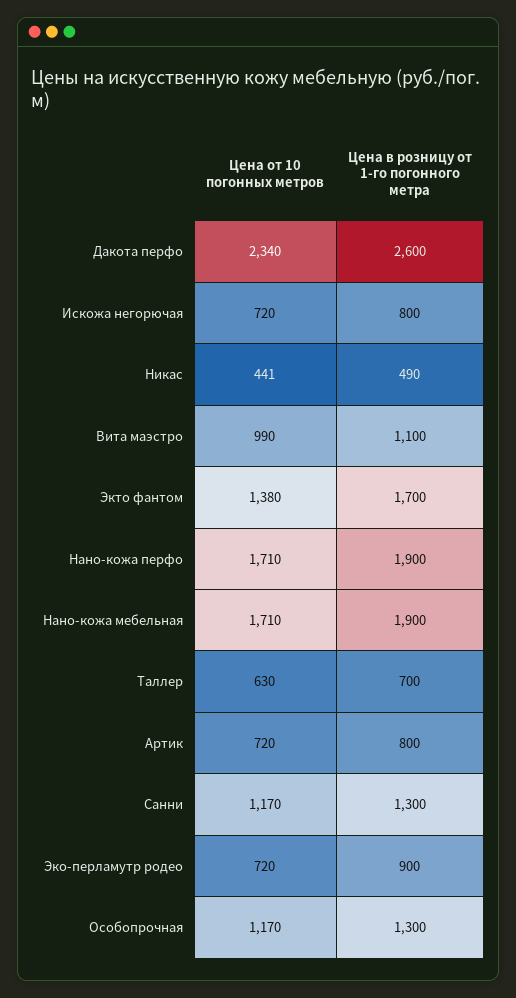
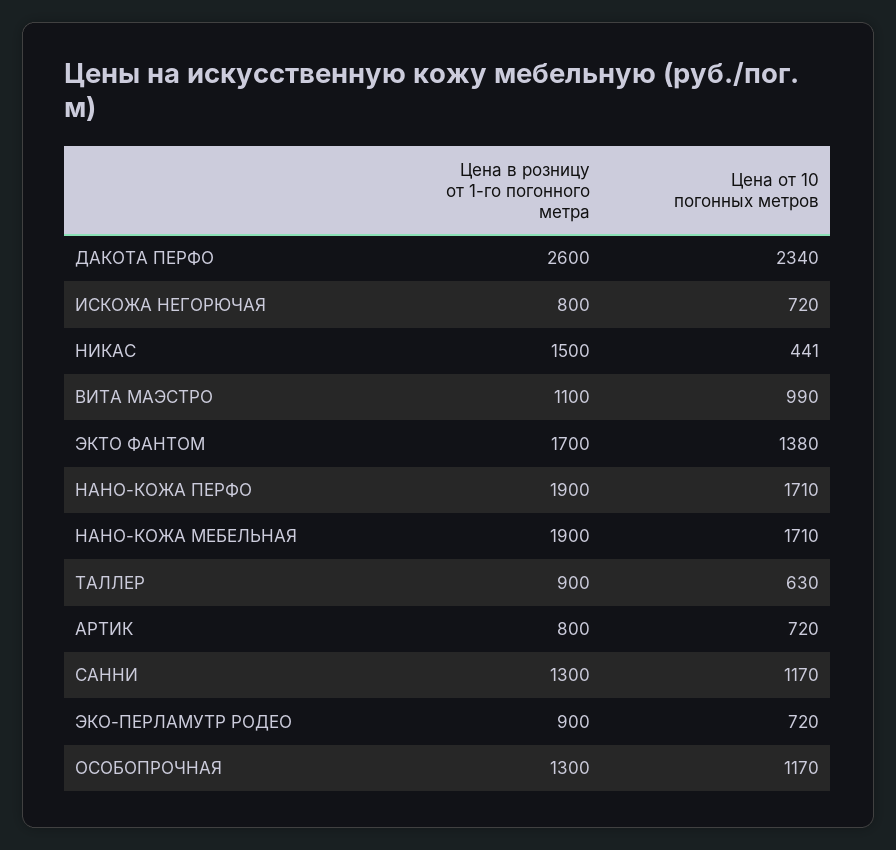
  {
    "Цена от 10 погонных метров": {
      "Дакота перфо": 2340,
      "Искожа негорючая": 720,
      "Никас": 441,
      "Вита маэстро": 990,
      "Экто фантом": 1380,
      "Нано-кожа перфо": 1710,
      "Нано-кожа мебельная": 1710,
      "Таллер": 630,
      "Артик": 720,
      "Санни": 1170,
      "Эко-перламутр родео": 720,
      "Особопрочная": 1170
    },
    "Цена в розницу от 1-го погонного метра": {
      "Дакота перфо": 2600,
      "Искожа негорючая": 800,
-     "Никас": 490,
+     "Никас": 1500,
      "Вита маэстро": 1100,
      "Экто фантом": 1700,
      "Нано-кожа перфо": 1900,
      "Нано-кожа мебельная": 1900,
-     "Таллер": 700,
+     "Таллер": 900,
      "Артик": 800,
      "Санни": 1300,
      "Эко-перламутр родео": 900,
      "Особопрочная": 1300
    }
  }

